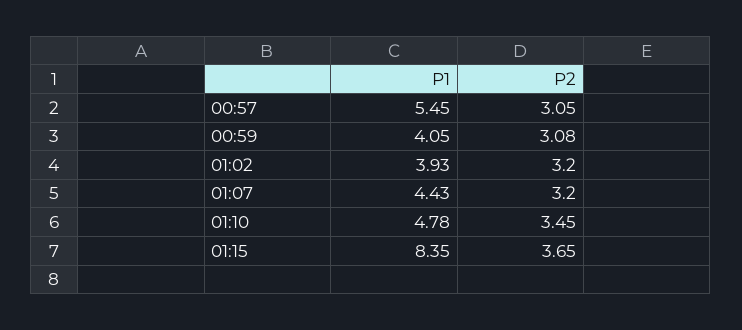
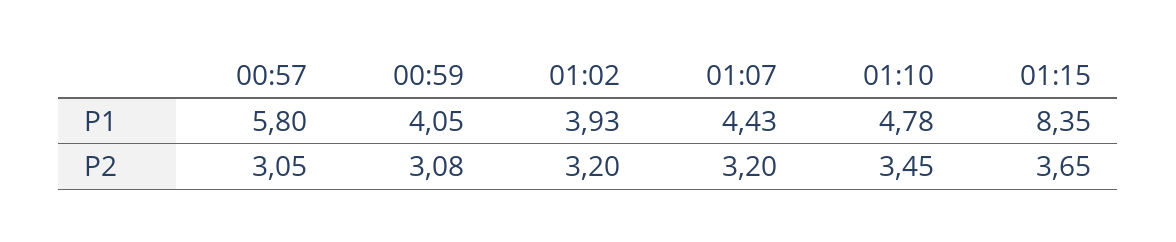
  {
    "P1": {
-     "00:57": 5.45,
+     "00:57": 5.8,
      "00:59": 4.05,
      "01:02": 3.93,
      "01:07": 4.43,
      "01:10": 4.78,
      "01:15": 8.35
    },
    "P2": {
      "00:57": 3.05,
      "00:59": 3.08,
      "01:02": 3.2,
      "01:07": 3.2,
      "01:10": 3.45,
      "01:15": 3.65
    }
  }

